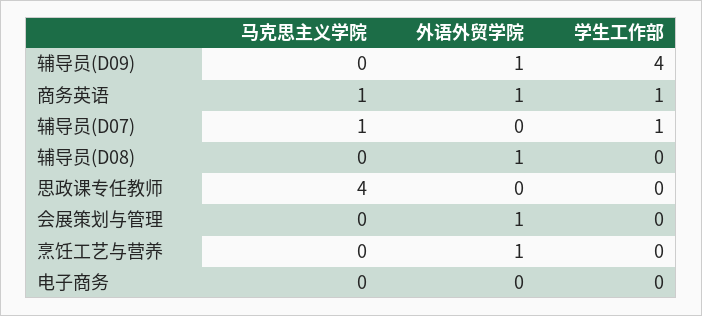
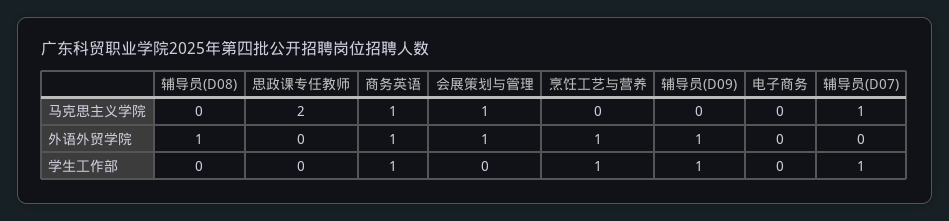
  {
    "马克思主义学院": {
      "辅导员(D09)": 0,
      "商务英语": 1,
      "辅导员(D07)": 1,
      "辅导员(D08)": 0,
-     "思政课专任教师": 4,
+     "思政课专任教师": 2,
-     "会展策划与管理": 0,
+     "会展策划与管理": 1,
      "烹饪工艺与营养": 0,
      "电子商务": 0
    },
    "外语外贸学院": {
      "辅导员(D09)": 1,
      "商务英语": 1,
      "辅导员(D07)": 0,
      "辅导员(D08)": 1,
      "思政课专任教师": 0,
      "会展策划与管理": 1,
      "烹饪工艺与营养": 1,
      "电子商务": 0
    },
    "学生工作部": {
-     "辅导员(D09)": 4,
+     "辅导员(D09)": 1,
      "商务英语": 1,
      "辅导员(D07)": 1,
      "辅导员(D08)": 0,
      "思政课专任教师": 0,
      "会展策划与管理": 0,
-     "烹饪工艺与营养": 0,
+     "烹饪工艺与营养": 1,
      "电子商务": 0
    }
  }

